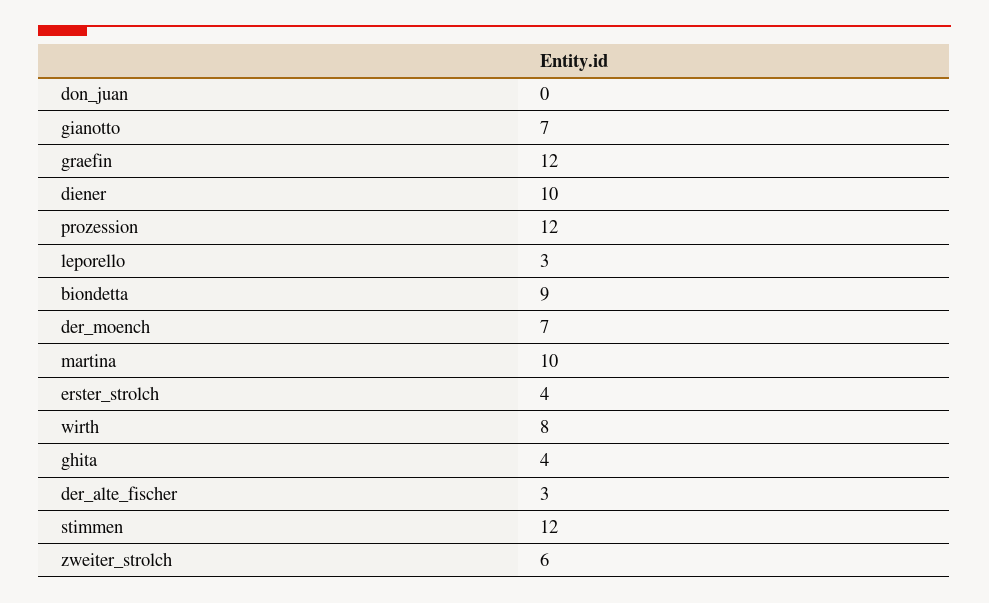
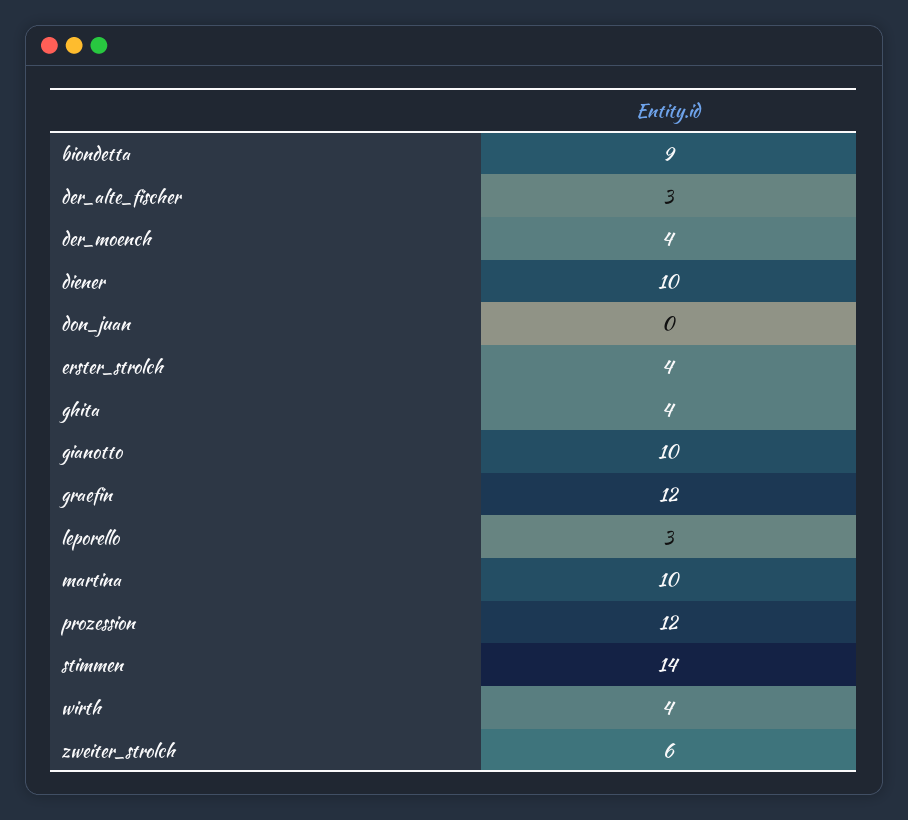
  {
    "don_juan": 0,
-   "gianotto": 7,
+   "gianotto": 10,
    "graefin": 12,
    "diener": 10,
    "prozession": 12,
    "leporello": 3,
    "biondetta": 9,
-   "der_moench": 7,
+   "der_moench": 4,
    "martina": 10,
    "erster_strolch": 4,
-   "wirth": 8,
+   "wirth": 4,
    "ghita": 4,
    "der_alte_fischer": 3,
-   "stimmen": 12,
+   "stimmen": 14,
    "zweiter_strolch": 6
  }

